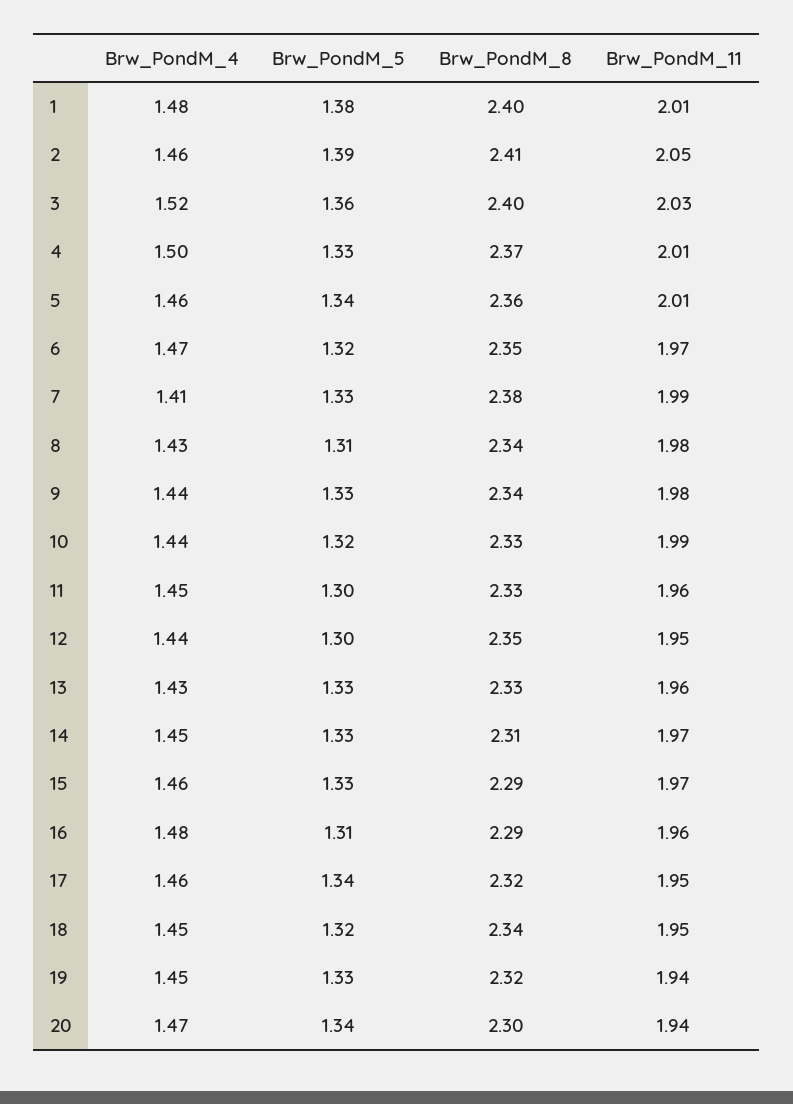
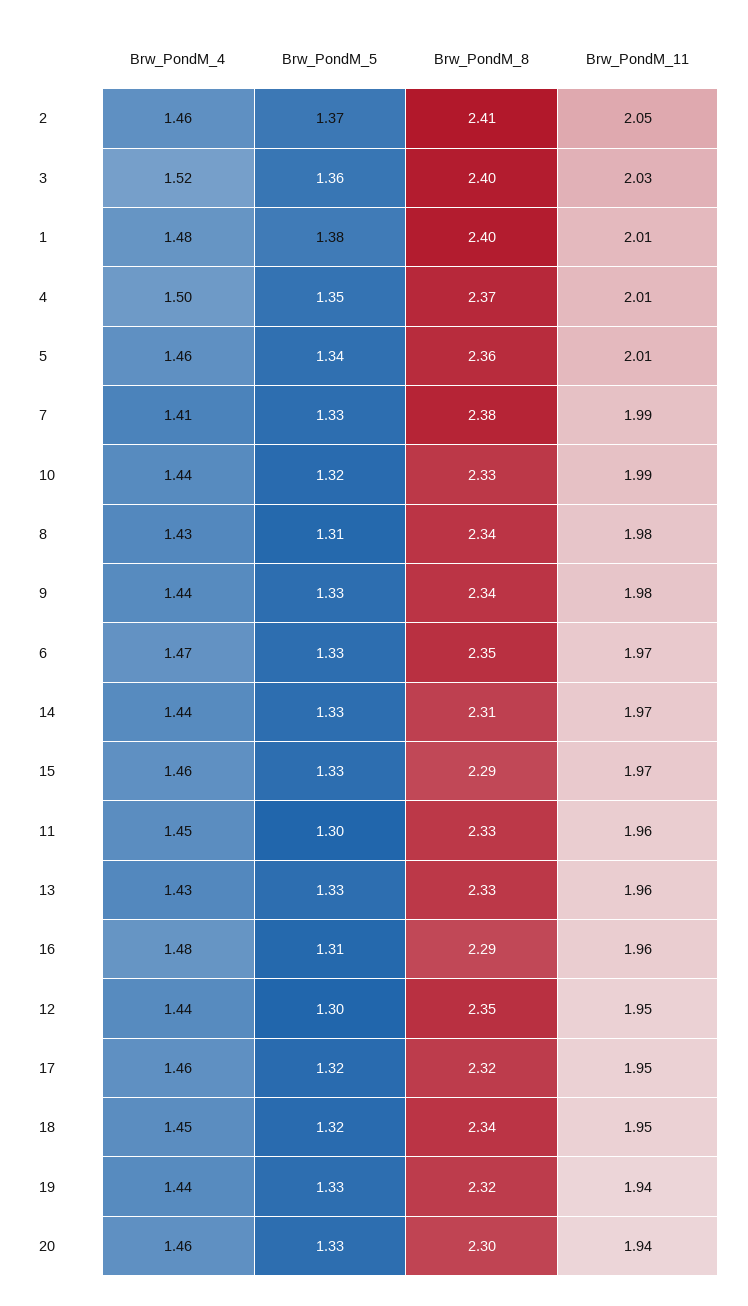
  {
    "Brw_PondM_4": {
      "1": 1.48,
      "2": 1.46,
      "3": 1.52,
      "4": 1.5,
      "5": 1.46,
      "6": 1.47,
      "7": 1.41,
      "8": 1.43,
      "9": 1.44,
      "10": 1.44,
      "11": 1.45,
      "12": 1.44,
      "13": 1.43,
-     "14": 1.45,
+     "14": 1.44,
      "15": 1.46,
      "16": 1.48,
      "17": 1.46,
      "18": 1.45,
-     "19": 1.45,
+     "19": 1.44,
-     "20": 1.47
+     "20": 1.46
    },
    "Brw_PondM_5": {
      "1": 1.38,
-     "2": 1.39,
+     "2": 1.37,
      "3": 1.36,
-     "4": 1.33,
+     "4": 1.35,
      "5": 1.34,
-     "6": 1.32,
+     "6": 1.33,
      "7": 1.33,
      "8": 1.31,
      "9": 1.33,
      "10": 1.32,
      "11": 1.3,
      "12": 1.3,
      "13": 1.33,
      "14": 1.33,
      "15": 1.33,
      "16": 1.31,
-     "17": 1.34,
+     "17": 1.32,
      "18": 1.32,
      "19": 1.33,
-     "20": 1.34
+     "20": 1.33
    },
    "Brw_PondM_8": {
      "1": 2.4,
      "2": 2.41,
      "3": 2.4,
      "4": 2.37,
      "5": 2.36,
      "6": 2.35,
      "7": 2.38,
      "8": 2.34,
      "9": 2.34,
      "10": 2.33,
      "11": 2.33,
      "12": 2.35,
      "13": 2.33,
      "14": 2.31,
      "15": 2.29,
      "16": 2.29,
      "17": 2.32,
      "18": 2.34,
      "19": 2.32,
      "20": 2.3
    },
    "Brw_PondM_11": {
      "1": 2.01,
      "2": 2.05,
      "3": 2.03,
      "4": 2.01,
      "5": 2.01,
      "6": 1.97,
      "7": 1.99,
      "8": 1.98,
      "9": 1.98,
      "10": 1.99,
      "11": 1.96,
      "12": 1.95,
      "13": 1.96,
      "14": 1.97,
      "15": 1.97,
      "16": 1.96,
      "17": 1.95,
      "18": 1.95,
      "19": 1.94,
      "20": 1.94
    }
  }

